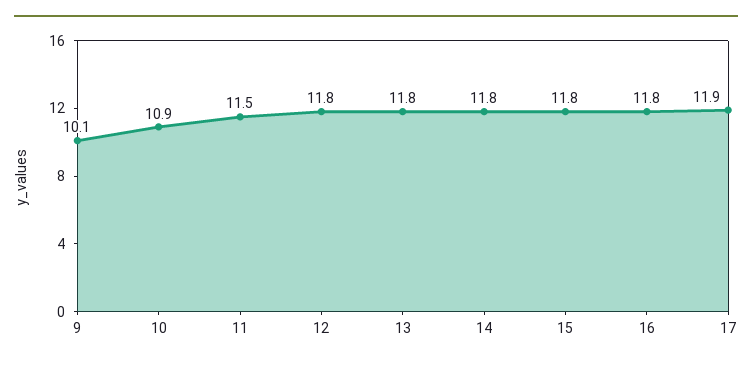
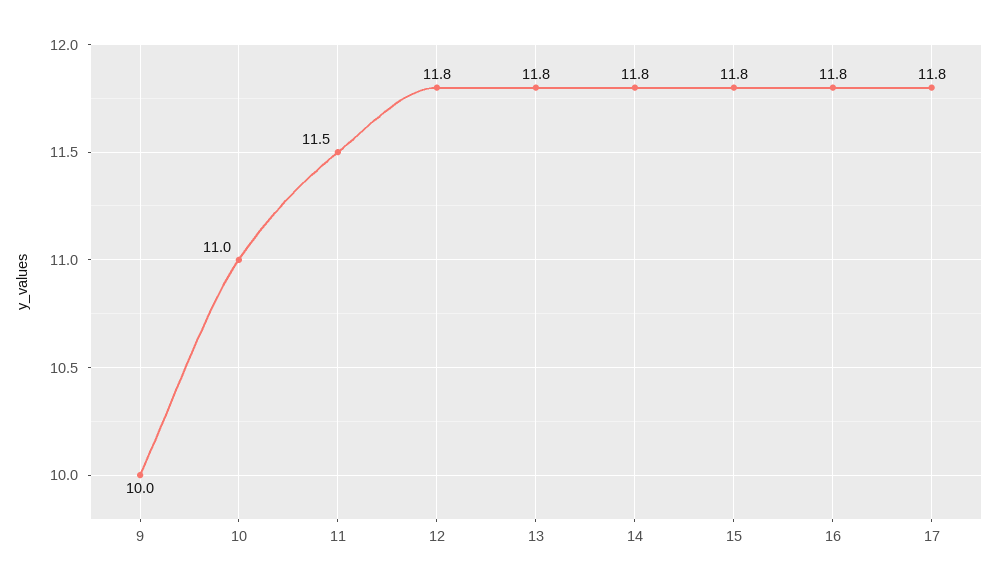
  {
-   "9": 10.1,
+   "9": 10,
-   "10": 10.9,
+   "10": 11,
    "11": 11.5,
    "12": 11.8,
    "13": 11.8,
    "14": 11.8,
    "15": 11.8,
    "16": 11.8,
-   "17": 11.9
+   "17": 11.8
  }

